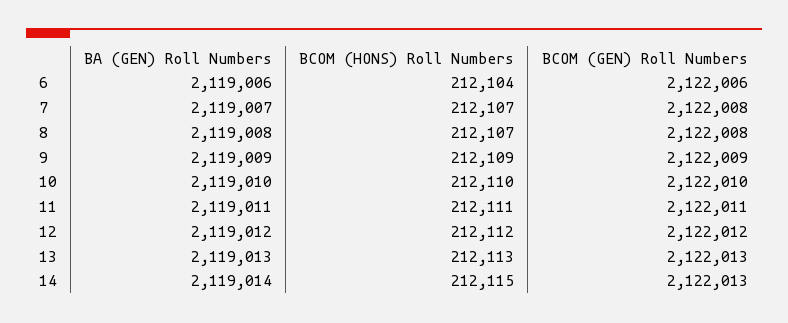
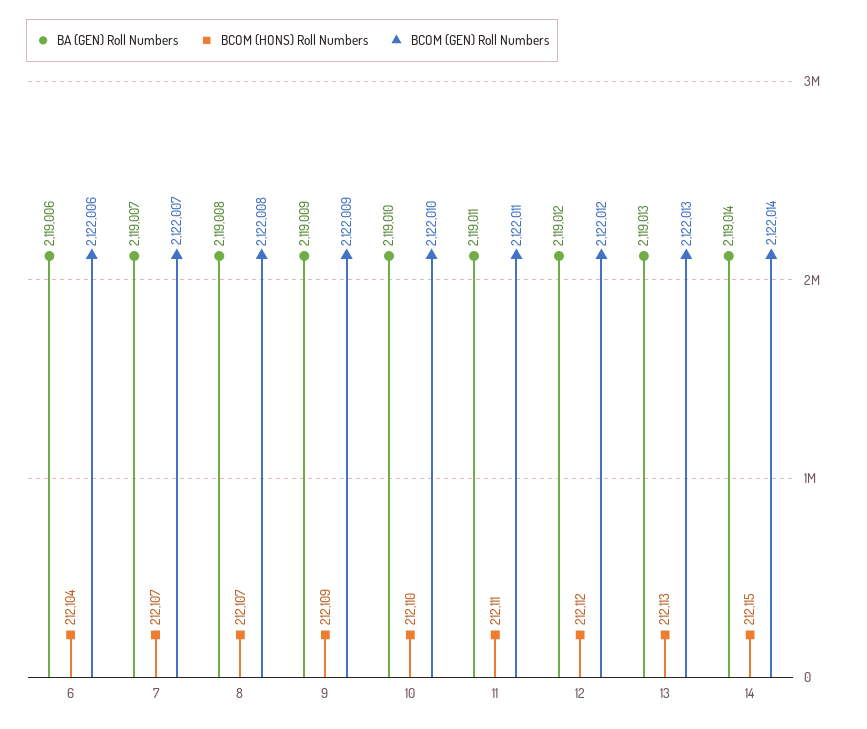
  {
    "BA (GEN) Roll Numbers": {
      "6": 2119006,
      "7": 2119007,
      "8": 2119008,
      "9": 2119009,
      "10": 2119010,
      "11": 2119011,
      "12": 2119012,
      "13": 2119013,
      "14": 2119014
    },
    "BCOM (HONS) Roll Numbers": {
      "6": 212104,
      "7": 212107,
      "8": 212107,
      "9": 212109,
      "10": 212110,
      "11": 212111,
      "12": 212112,
      "13": 212113,
      "14": 212115
    },
    "BCOM (GEN) Roll Numbers": {
      "6": 2122006,
-     "7": 2122008,
+     "7": 2122007,
      "8": 2122008,
      "9": 2122009,
      "10": 2122010,
      "11": 2122011,
      "12": 2122012,
      "13": 2122013,
-     "14": 2122013
+     "14": 2122014
    }
  }

